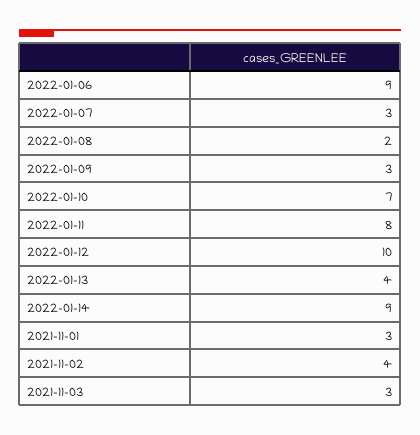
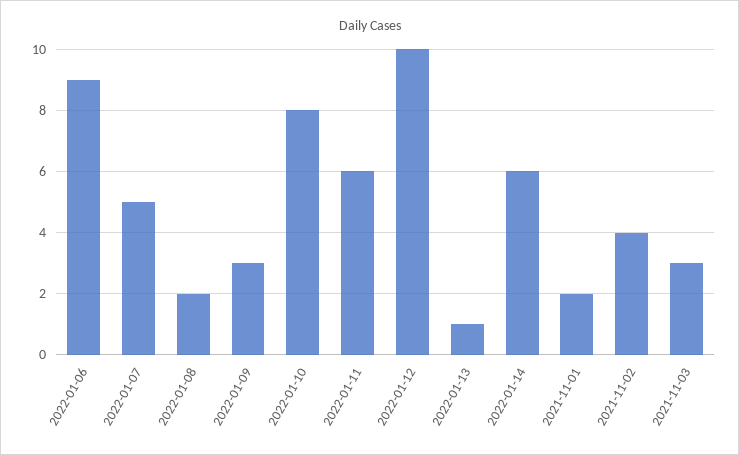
  {
    "2022-01-06": 9,
-   "2022-01-07": 3,
+   "2022-01-07": 5,
    "2022-01-08": 2,
    "2022-01-09": 3,
-   "2022-01-10": 7,
+   "2022-01-10": 8,
-   "2022-01-11": 8,
+   "2022-01-11": 6,
    "2022-01-12": 10,
-   "2022-01-13": 4,
+   "2022-01-13": 1,
-   "2022-01-14": 9,
+   "2022-01-14": 6,
-   "2021-11-01": 3,
+   "2021-11-01": 2,
    "2021-11-02": 4,
    "2021-11-03": 3
  }

